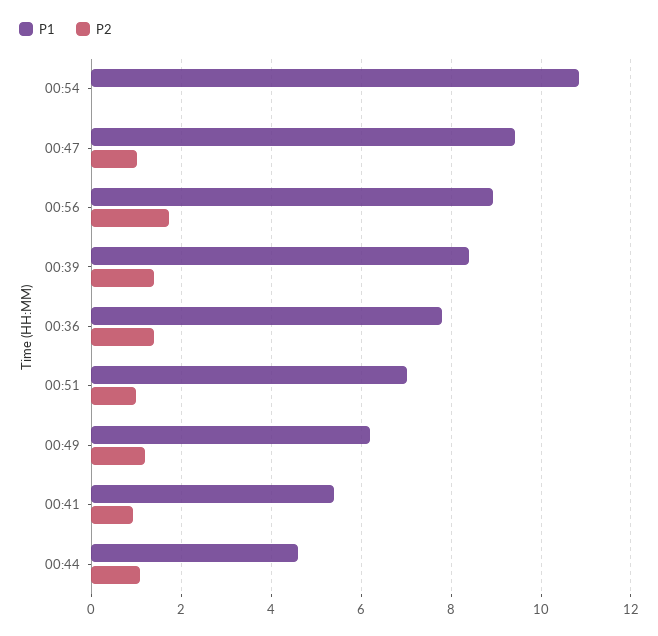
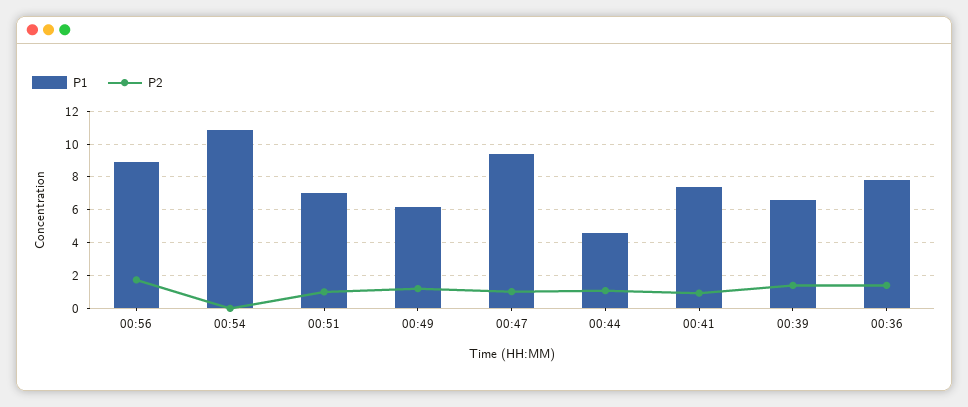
  {
    "P1": {
      "00:54": 10.8,
      "00:47": 9.4,
      "00:56": 9,
-     "00:39": 8.4,
+     "00:39": 6.5,
      "00:36": 7.8,
      "00:51": 7,
      "00:49": 6.2,
-     "00:41": 5.4,
+     "00:41": 7.5,
      "00:44": 4.6
    },
    "P2": {
      "00:54": 0,
      "00:47": 1,
      "00:56": 1.8,
      "00:39": 1.4,
      "00:36": 1.4,
      "00:51": 1,
      "00:49": 1.2,
      "00:41": 1,
      "00:44": 1
    }
  }

